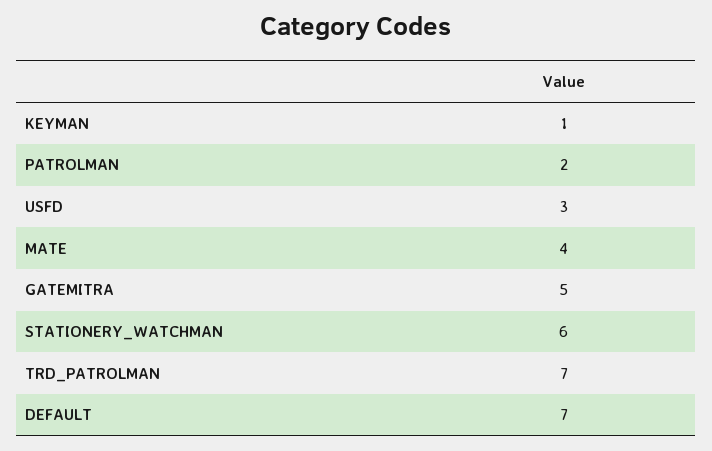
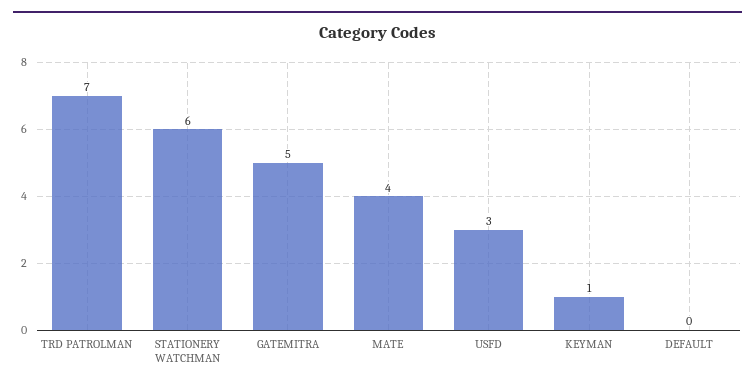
  {
    "KEYMAN": 1,
-   "PATROLMAN": 2,
    "USFD": 3,
    "MATE": 4,
    "GATEMITRA": 5,
    "STATIONERY_WATCHMAN": 6,
    "TRD_PATROLMAN": 7,
-   "DEFAULT": 7
+   "DEFAULT": 0
  }

